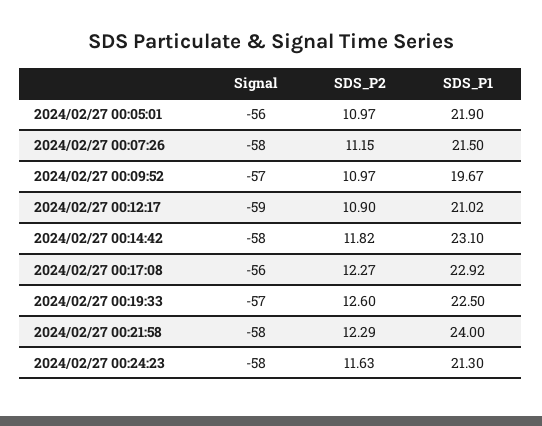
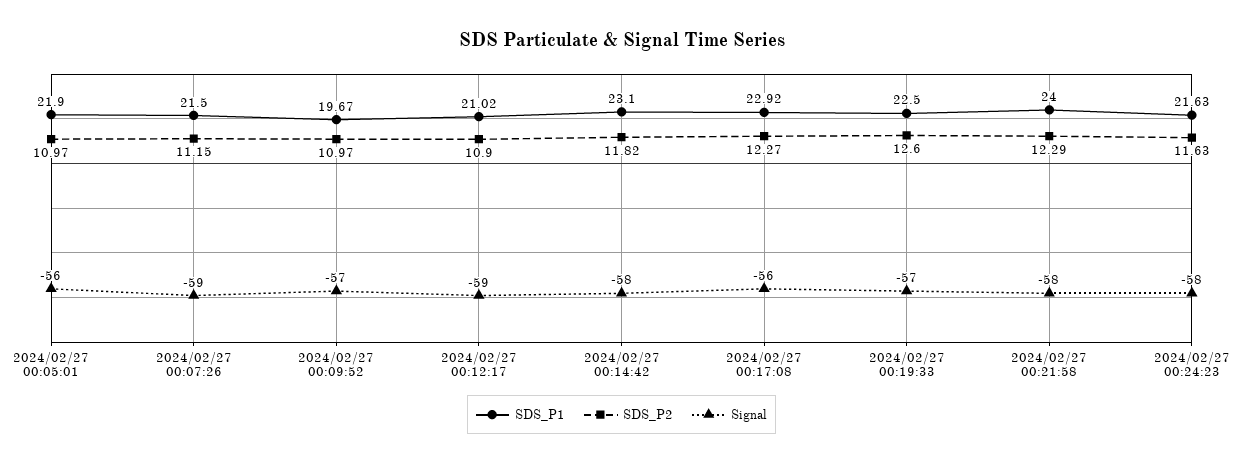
  {
    "Signal": {
      "2024/02/27 00:05:01": -56,
-     "2024/02/27 00:07:26": -58,
+     "2024/02/27 00:07:26": -59,
      "2024/02/27 00:09:52": -57,
      "2024/02/27 00:12:17": -59,
      "2024/02/27 00:14:42": -58,
      "2024/02/27 00:17:08": -56,
      "2024/02/27 00:19:33": -57,
      "2024/02/27 00:21:58": -58,
      "2024/02/27 00:24:23": -58
    },
    "SDS_P2": {
      "2024/02/27 00:05:01": 10.97,
      "2024/02/27 00:07:26": 11.15,
      "2024/02/27 00:09:52": 10.97,
      "2024/02/27 00:12:17": 10.9,
      "2024/02/27 00:14:42": 11.82,
      "2024/02/27 00:17:08": 12.27,
      "2024/02/27 00:19:33": 12.6,
      "2024/02/27 00:21:58": 12.29,
      "2024/02/27 00:24:23": 11.63
    },
    "SDS_P1": {
      "2024/02/27 00:05:01": 21.9,
      "2024/02/27 00:07:26": 21.5,
      "2024/02/27 00:09:52": 19.67,
      "2024/02/27 00:12:17": 21.02,
      "2024/02/27 00:14:42": 23.1,
      "2024/02/27 00:17:08": 22.92,
      "2024/02/27 00:19:33": 22.5,
      "2024/02/27 00:21:58": 24,
-     "2024/02/27 00:24:23": 21.3
+     "2024/02/27 00:24:23": 21.63
    }
  }

